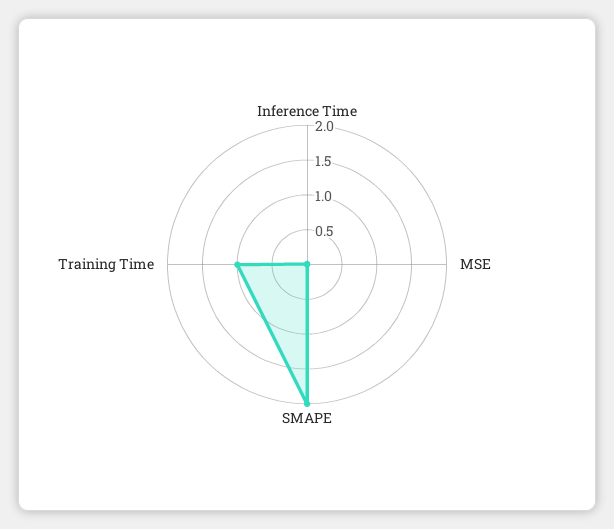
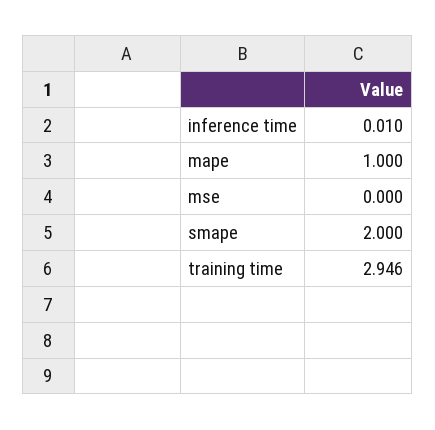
  {
    "Inference Time": 0.01,
    "MSE": 0,
    "SMAPE": 2,
-   "Training Time": 1
+   "Training Time": 2.946,
+   "mape": 1
  }

